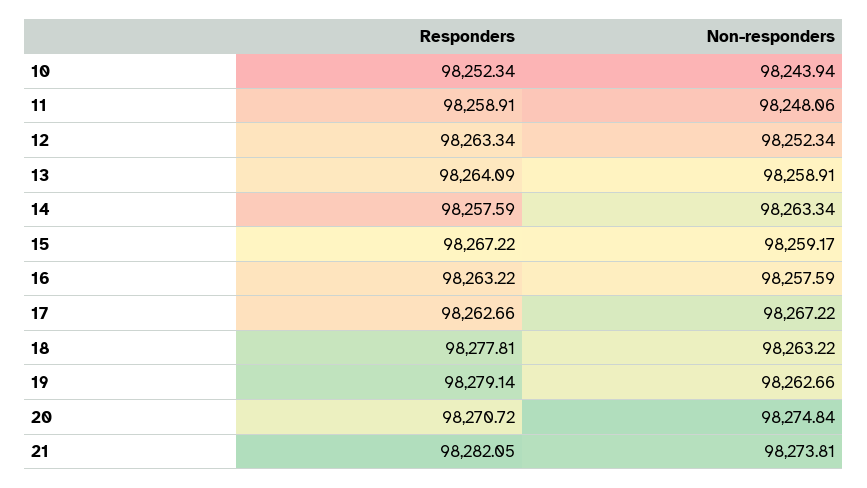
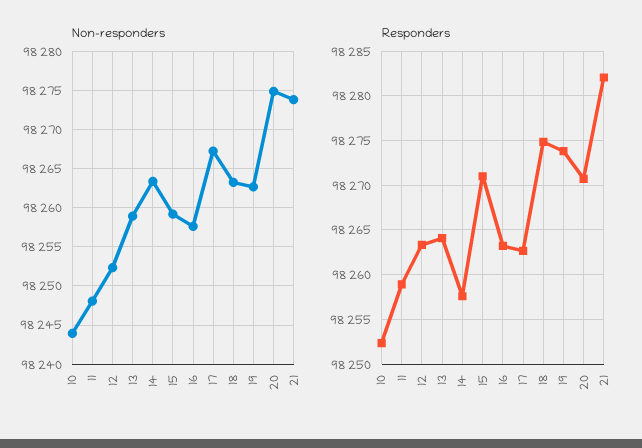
  {
    "Responders": {
      "10": 98252.34,
      "11": 98258.91,
      "12": 98263.34,
      "13": 98264.09,
      "14": 98257.59,
-     "15": 98267.22,
+     "15": 98271,
      "16": 98263.22,
      "17": 98262.66,
-     "18": 98277.81,
+     "18": 98275,
-     "19": 98279.14,
+     "19": 98274,
      "20": 98270.72,
      "21": 98282.05
    },
    "Non-responders": {
      "10": 98243.94,
      "11": 98248.06,
      "12": 98252.34,
      "13": 98258.91,
      "14": 98263.34,
      "15": 98259.17,
      "16": 98257.59,
      "17": 98267.22,
      "18": 98263.22,
      "19": 98262.66,
      "20": 98274.84,
      "21": 98273.81
    }
  }

